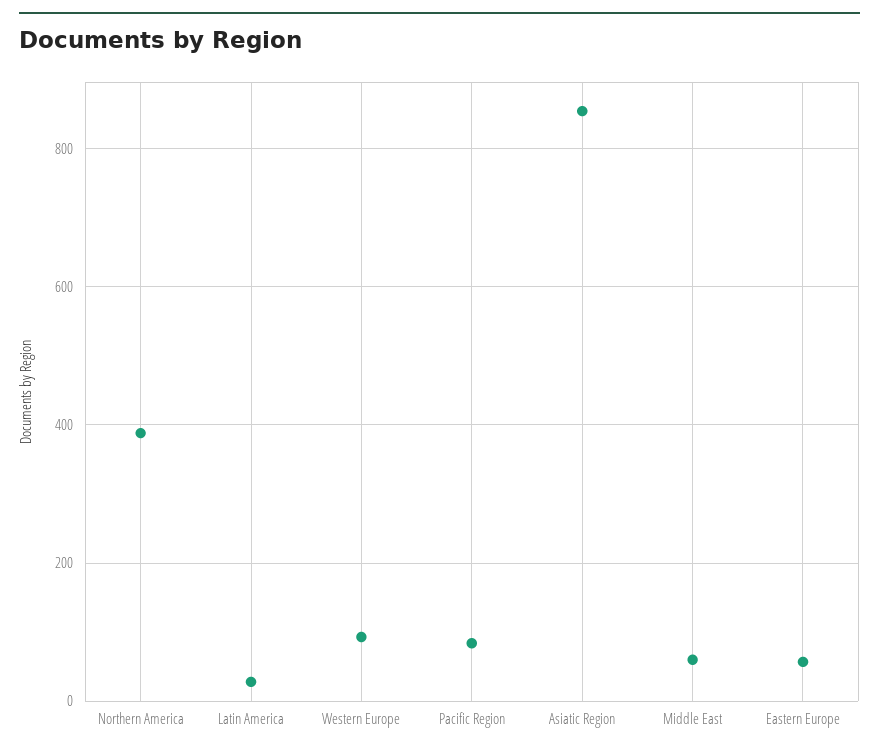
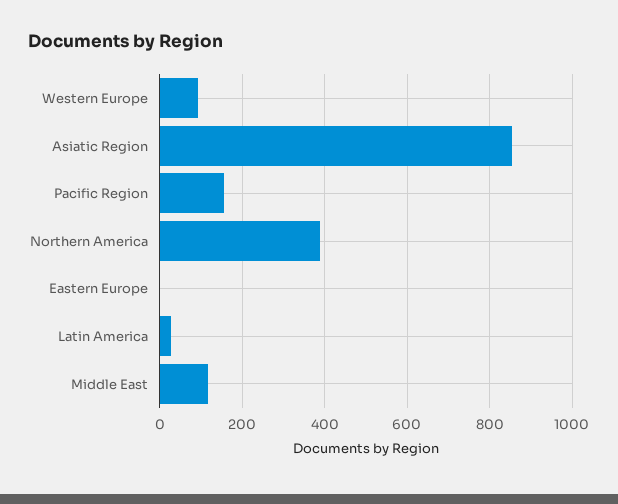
  {
    "Northern America": 380,
    "Latin America": 20,
    "Western Europe": 100,
-   "Pacific Region": 80,
+   "Pacific Region": 160,
    "Asiatic Region": 860,
-   "Middle East": 60,
+   "Middle East": 120,
-   "Eastern Europe": 60
+   "Eastern Europe": 0
  }

